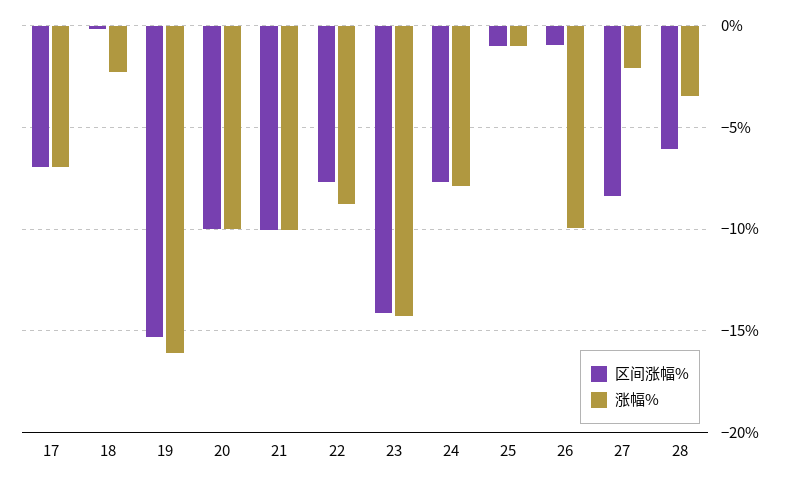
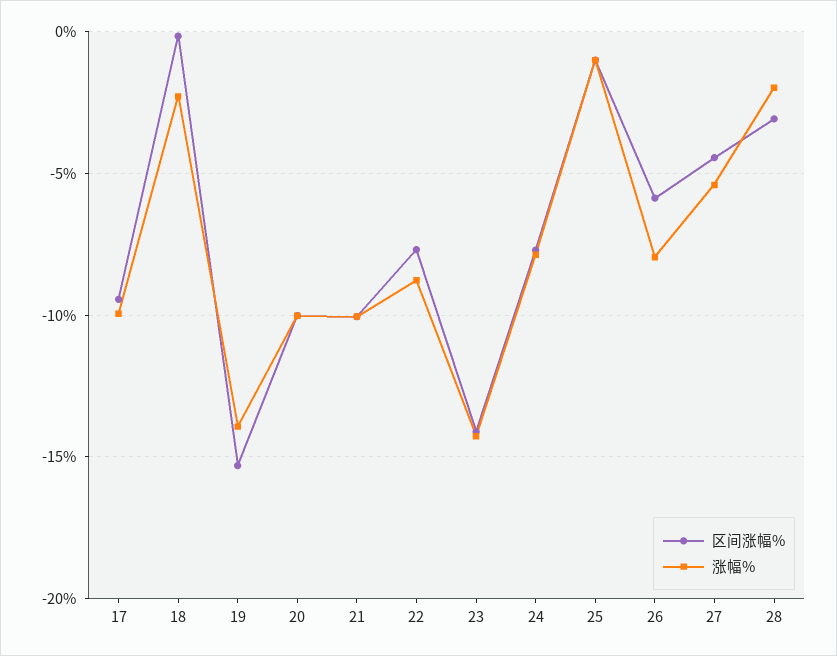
  {
    "区间涨幅%": {
-     "17": -7,
+     "17": -9.5,
      "18": 0,
      "19": -15.5,
      "20": -10,
      "21": -10,
      "22": -7.5,
      "23": -14,
      "24": -7.5,
      "25": -1,
-     "26": -1,
+     "26": -6,
-     "27": -8.5,
+     "27": -4.5,
-     "28": -6
+     "28": -3
    },
    "涨幅%": {
-     "17": -7,
+     "17": -10,
      "18": -2.5,
-     "19": -16,
+     "19": -14,
      "20": -10,
      "21": -10,
      "22": -9,
      "23": -14.5,
      "24": -8,
      "25": -1,
-     "26": -10,
+     "26": -8,
-     "27": -2,
+     "27": -5.5,
-     "28": -3.5
+     "28": -2
    }
  }

